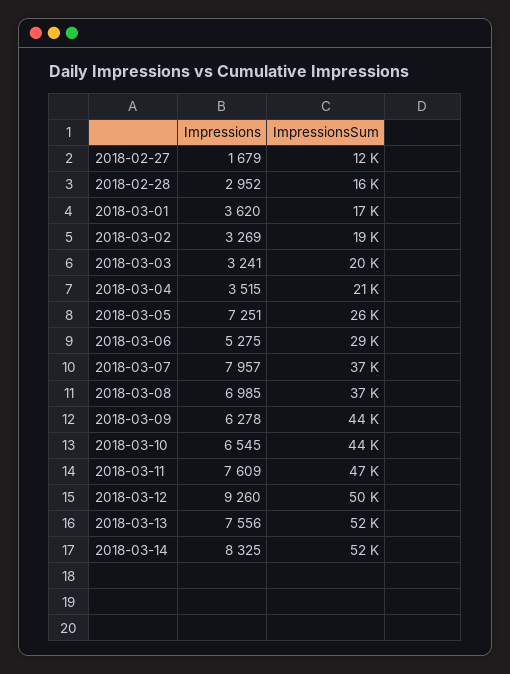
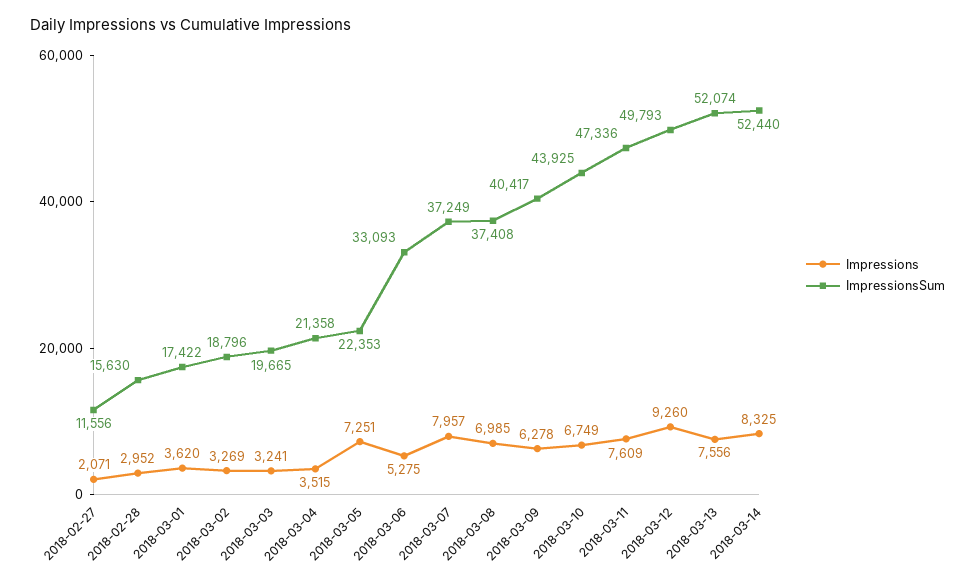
  {
    "Impressions": {
-     "2018-02-27": 1679,
+     "2018-02-27": 2071,
      "2018-02-28": 2952,
      "2018-03-01": 3620,
      "2018-03-02": 3269,
      "2018-03-03": 3241,
      "2018-03-04": 3515,
      "2018-03-05": 7251,
      "2018-03-06": 5275,
      "2018-03-07": 7957,
      "2018-03-08": 6985,
      "2018-03-09": 6278,
-     "2018-03-10": 6545,
+     "2018-03-10": 6749,
      "2018-03-11": 7609,
      "2018-03-12": 9260,
      "2018-03-13": 7556,
      "2018-03-14": 8325
    },
    "ImpressionsSum": {
      "2018-02-27": 11556,
      "2018-02-28": 15630,
      "2018-03-01": 17422,
      "2018-03-02": 18796,
      "2018-03-03": 19665,
      "2018-03-04": 21358,
-     "2018-03-05": 26000,
+     "2018-03-05": 22353,
-     "2018-03-06": 29000,
+     "2018-03-06": 33093,
      "2018-03-07": 37249,
      "2018-03-08": 37408,
-     "2018-03-09": 44000,
+     "2018-03-09": 40417,
      "2018-03-10": 43925,
      "2018-03-11": 47336,
      "2018-03-12": 49793,
      "2018-03-13": 52074,
      "2018-03-14": 52440
    }
  }

